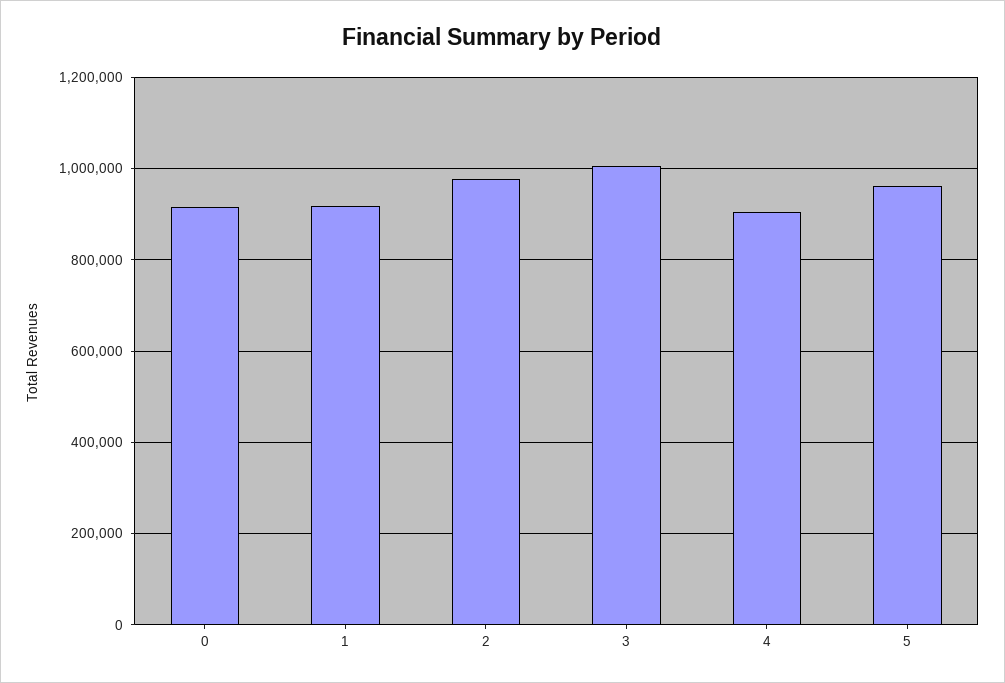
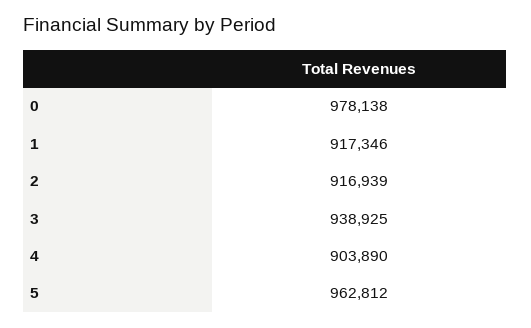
  {
-   "0": 920000,
+   "0": 978138,
    "1": 917346,
-   "2": 980000,
+   "2": 916939,
-   "3": 1000000,
+   "3": 938925,
    "4": 903890,
    "5": 962812
  }

